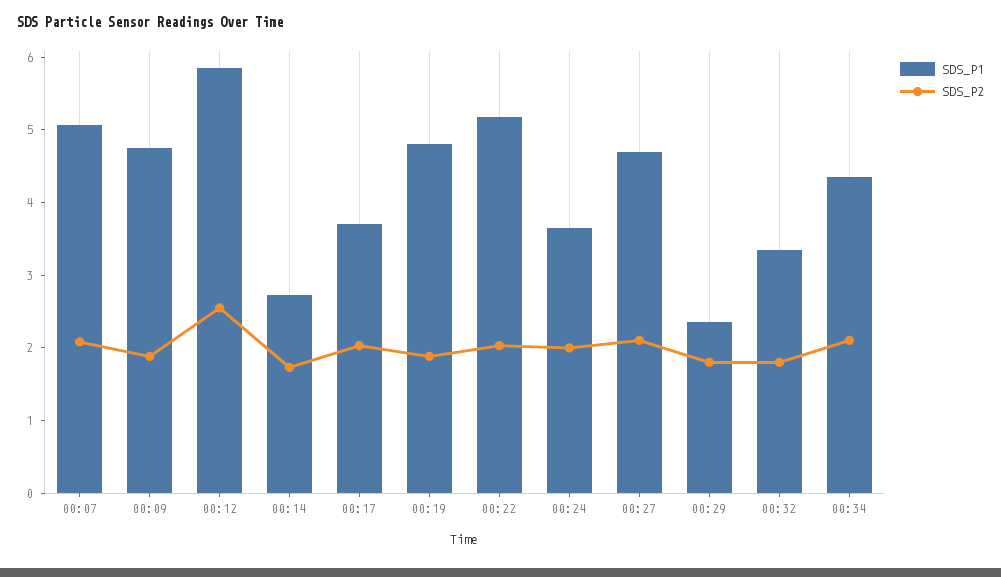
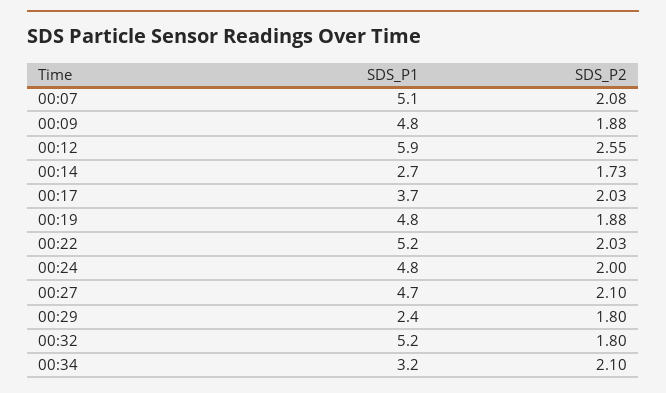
  {
    "SDS_P1": {
      "00:07": 5.1,
      "00:09": 4.8,
      "00:12": 5.9,
      "00:14": 2.7,
      "00:17": 3.7,
      "00:19": 4.8,
      "00:22": 5.2,
-     "00:24": 3.6,
+     "00:24": 4.8,
      "00:27": 4.7,
      "00:29": 2.4,
-     "00:32": 3.4,
+     "00:32": 5.2,
-     "00:34": 4.4
+     "00:34": 3.2
    },
    "SDS_P2": {
      "00:07": 2.08,
      "00:09": 1.88,
      "00:12": 2.55,
      "00:14": 1.73,
      "00:17": 2.03,
      "00:19": 1.88,
      "00:22": 2.03,
      "00:24": 2,
      "00:27": 2.1,
      "00:29": 1.8,
      "00:32": 1.8,
      "00:34": 2.1
    }
  }

